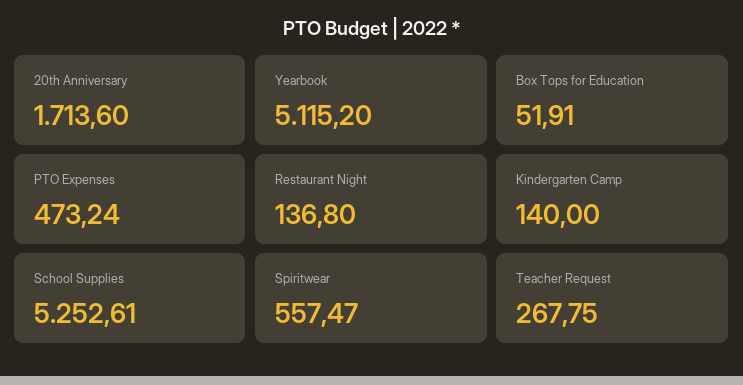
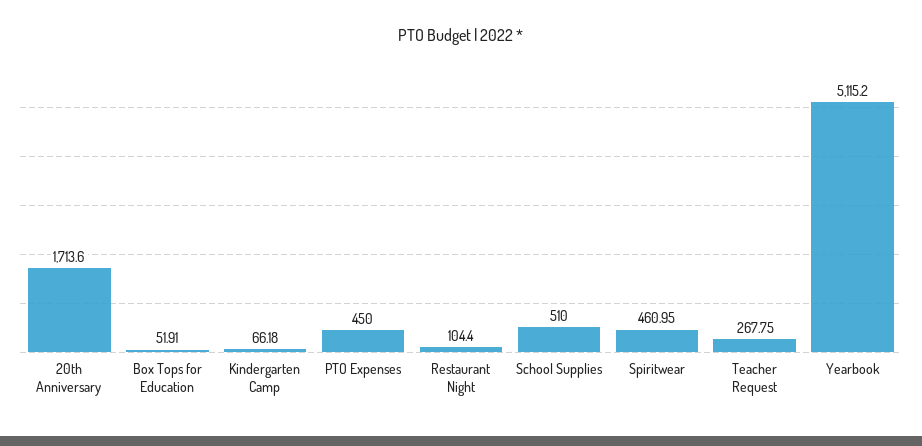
  {
    "20th Anniversary": 1713.6,
    "Yearbook": 5115.2,
    "Box Tops for Education": 51.91,
-   "PTO Expenses": 473.24,
+   "PTO Expenses": 450,
-   "Restaurant Night": 136.8,
+   "Restaurant Night": 104.4,
-   "Kindergarten Camp": 140,
+   "Kindergarten Camp": 66.18,
-   "School Supplies": 5252.61,
+   "School Supplies": 510,
-   "Spiritwear": 557.47,
+   "Spiritwear": 460.95,
    "Teacher Request": 267.75
  }

